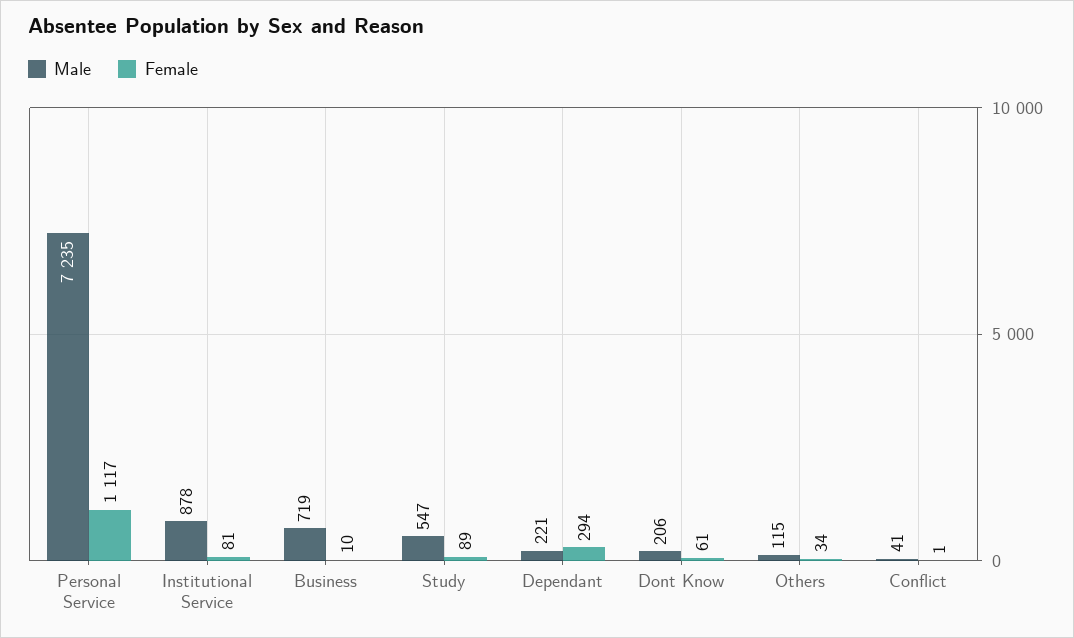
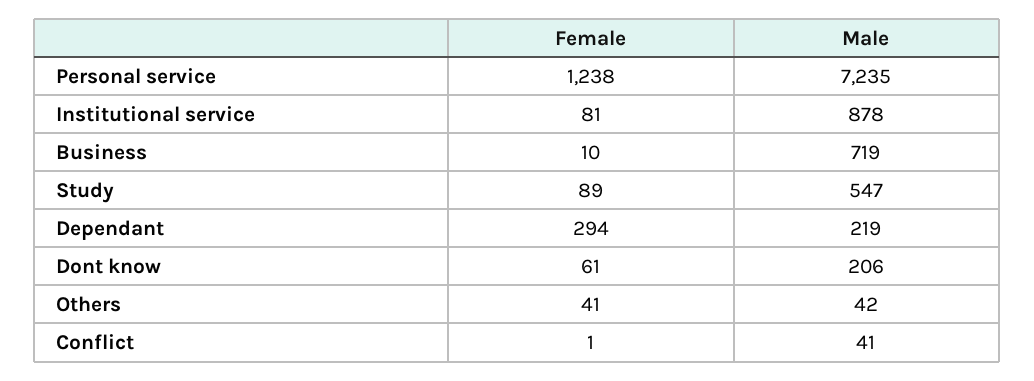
  {
    "Male": {
      "Personal Service": 7235,
      "Institutional Service": 878,
      "Business": 719,
      "Study": 547,
-     "Dependant": 221,
+     "Dependant": 219,
      "Dont Know": 206,
-     "Others": 115,
+     "Others": 42,
      "Conflict": 41
    },
    "Female": {
-     "Personal Service": 1117,
+     "Personal Service": 1238,
      "Institutional Service": 81,
      "Business": 10,
      "Study": 89,
      "Dependant": 294,
      "Dont Know": 61,
-     "Others": 34,
+     "Others": 41,
      "Conflict": 1
    }
  }

